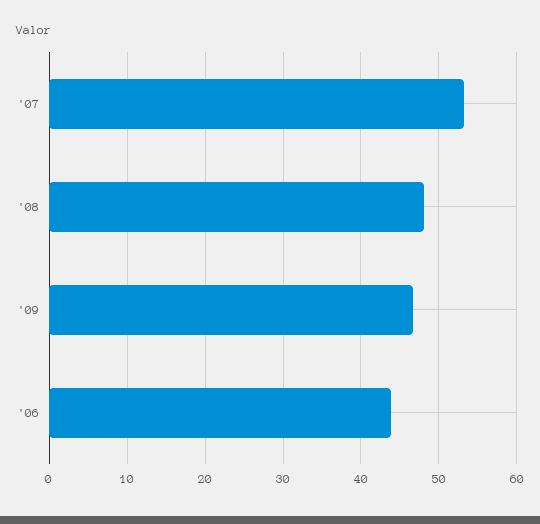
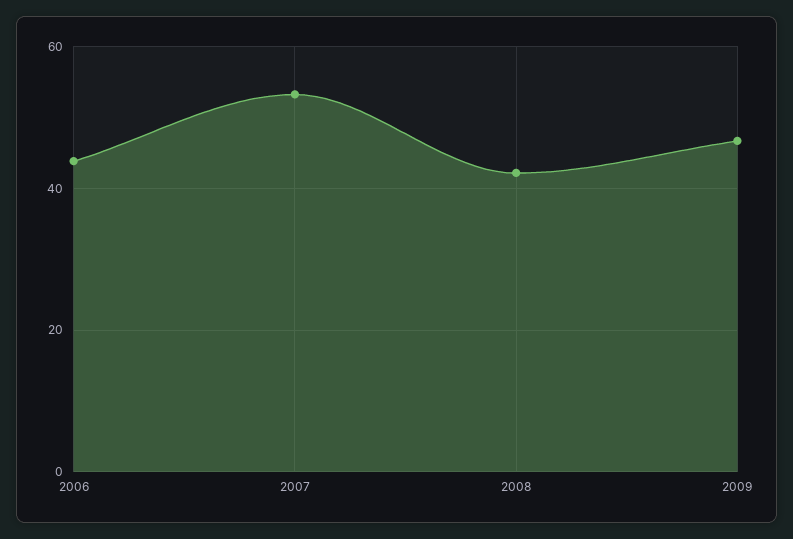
  {
    "'07": 53,
-   "'08": 48,
+   "'08": 42,
    "'09": 47,
    "'06": 44
  }

